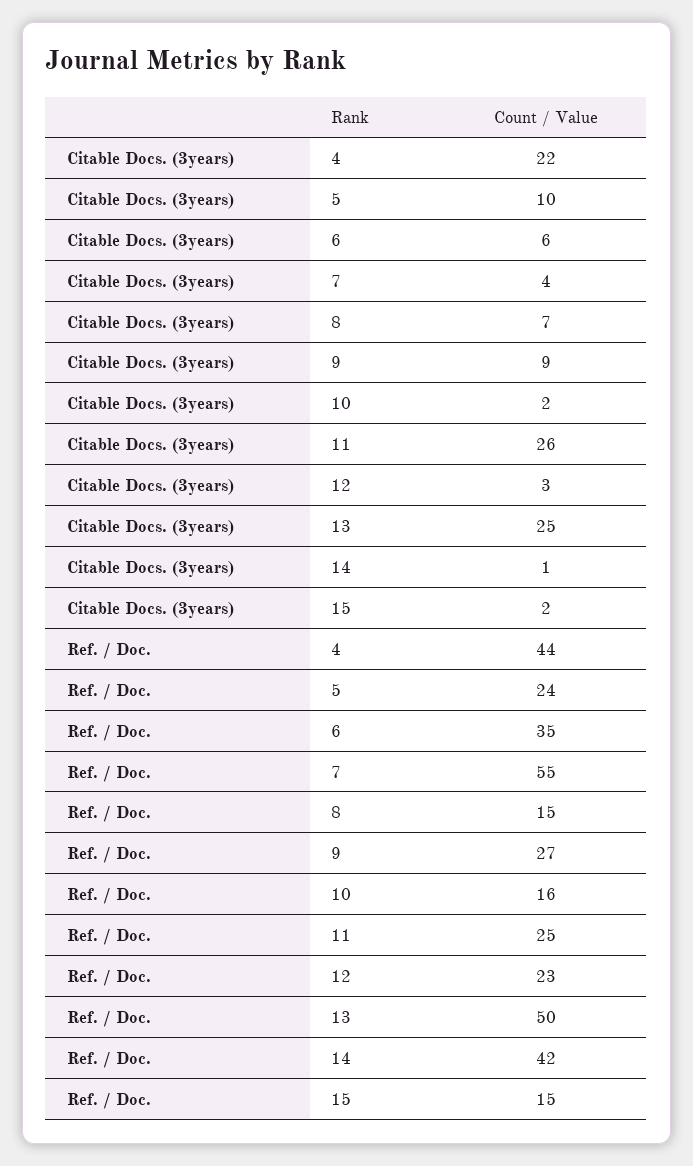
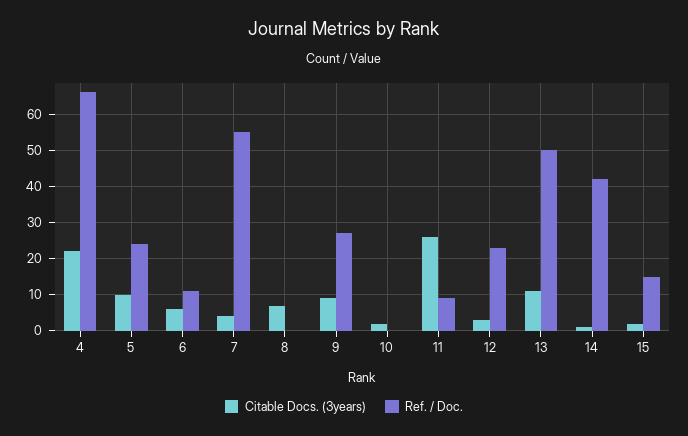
  {
    "Citable Docs. (3years)": {
      "4": 22,
      "5": 10,
      "6": 6,
      "7": 4,
      "8": 7,
      "9": 9,
      "10": 2,
      "11": 26,
      "12": 3,
-     "13": 25,
+     "13": 10,
      "14": 1,
      "15": 2
    },
    "Ref. / Doc.": {
-     "4": 44,
+     "4": 65,
      "5": 24,
-     "6": 35,
+     "6": 10,
      "7": 55,
-     "8": 15,
+     "8": 0,
      "9": 27,
-     "10": 16,
+     "10": 0,
-     "11": 25,
+     "11": 10,
      "12": 23,
      "13": 50,
      "14": 42,
      "15": 15
    }
  }

